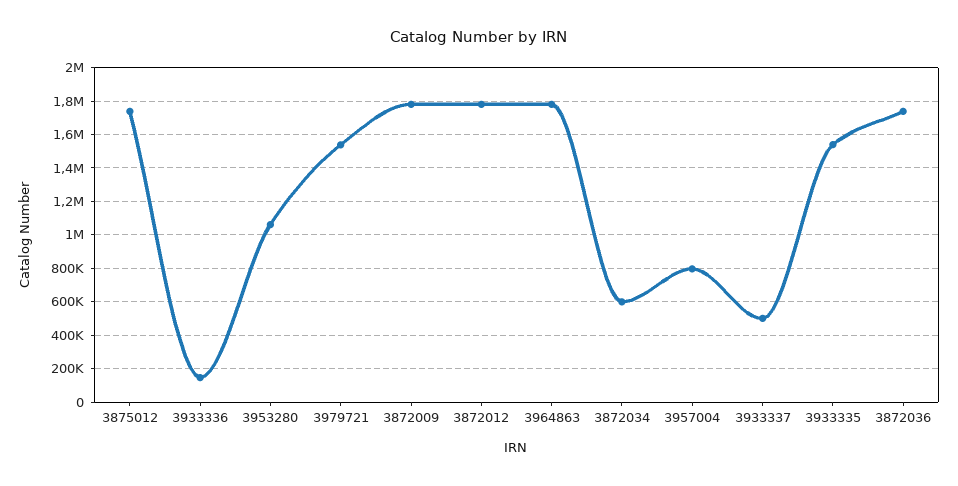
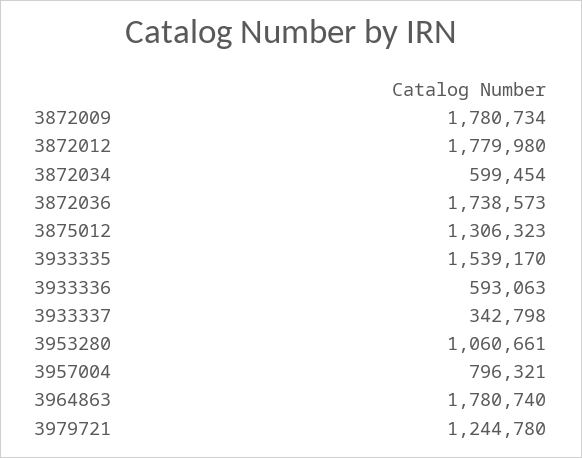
  {
-   "3875012": 1750000,
+   "3875012": 1306323,
-   "3933336": 150000,
+   "3933336": 593063,
    "3953280": 1060661,
-   "3979721": 1550000,
+   "3979721": 1244780,
    "3872009": 1780734,
    "3872012": 1779980,
    "3964863": 1780740,
    "3872034": 599454,
    "3957004": 796321,
-   "3933337": 500000,
+   "3933337": 342798,
    "3933335": 1539170,
    "3872036": 1738573
  }

